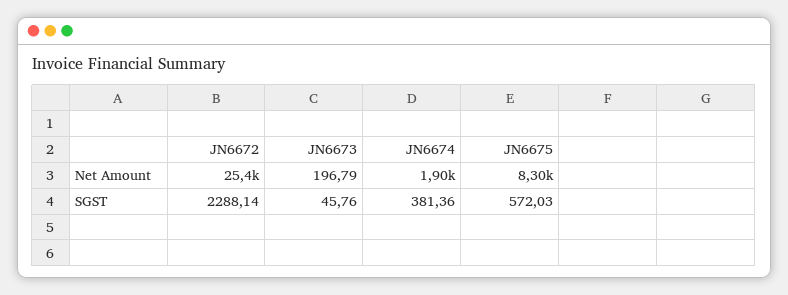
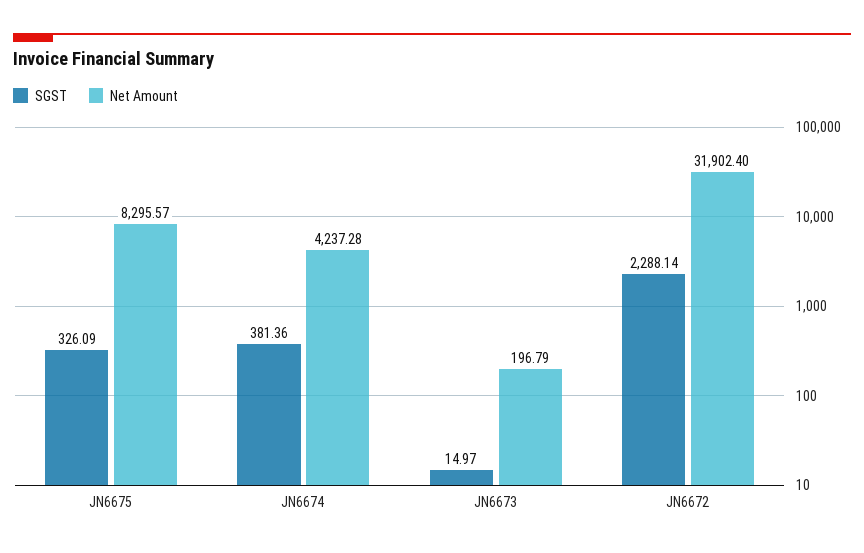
  {
    "Net Amount": {
-     "JN6672": 25400,
+     "JN6672": 31902.4,
      "JN6673": 196.79,
-     "JN6674": 1900,
+     "JN6674": 4237.28,
      "JN6675": 8295.57
    },
    "SGST": {
      "JN6672": 2288.14,
-     "JN6673": 45.76,
+     "JN6673": 14.97,
      "JN6674": 381.36,
-     "JN6675": 572.03
+     "JN6675": 326.09
    }
  }

